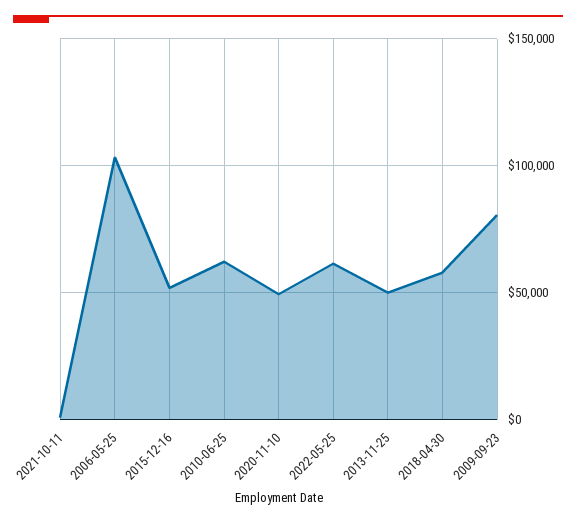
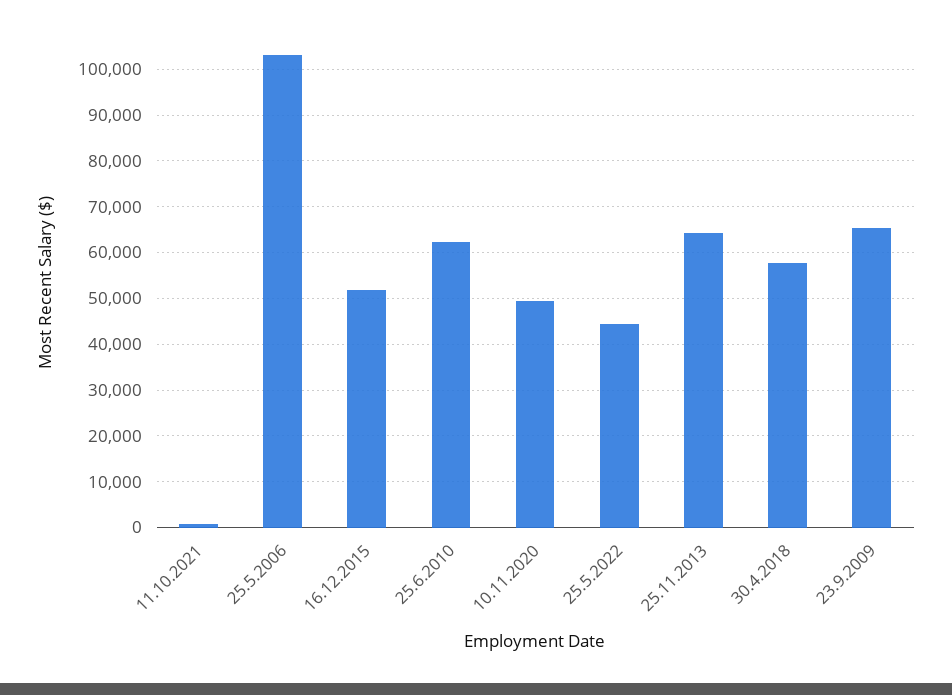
  {
    "2021-10-11": 0,
    "2006-05-25": 104000,
    "2015-12-16": 52000,
    "2010-06-25": 62000,
    "2020-11-10": 50000,
-   "2022-05-25": 60000,
+   "2022-05-25": 44000,
-   "2013-11-25": 50000,
+   "2013-11-25": 64000,
    "2018-04-30": 58000,
-   "2009-09-23": 80000
+   "2009-09-23": 66000
  }

